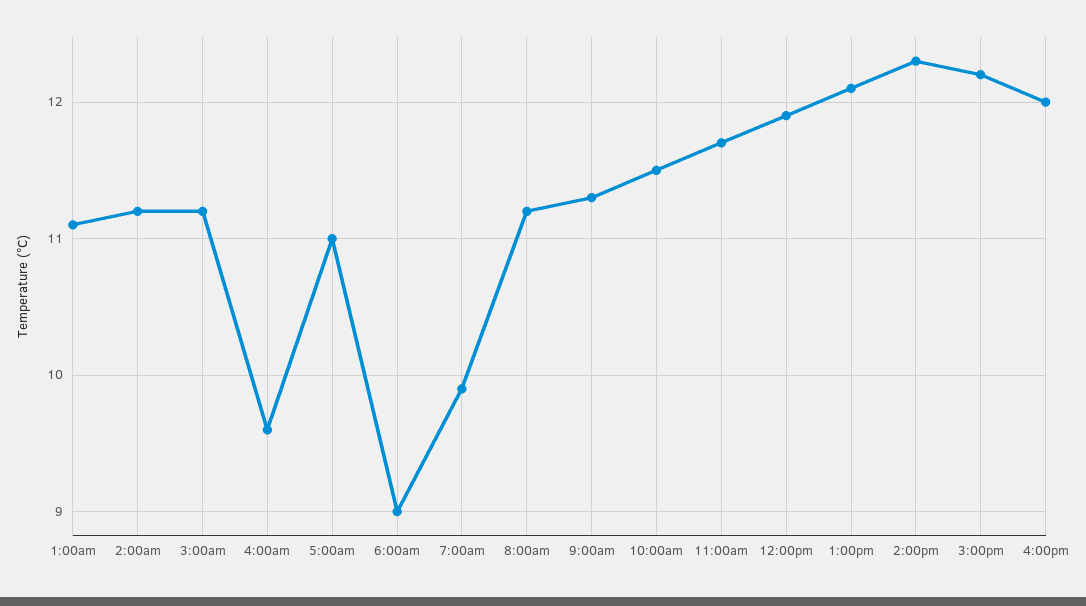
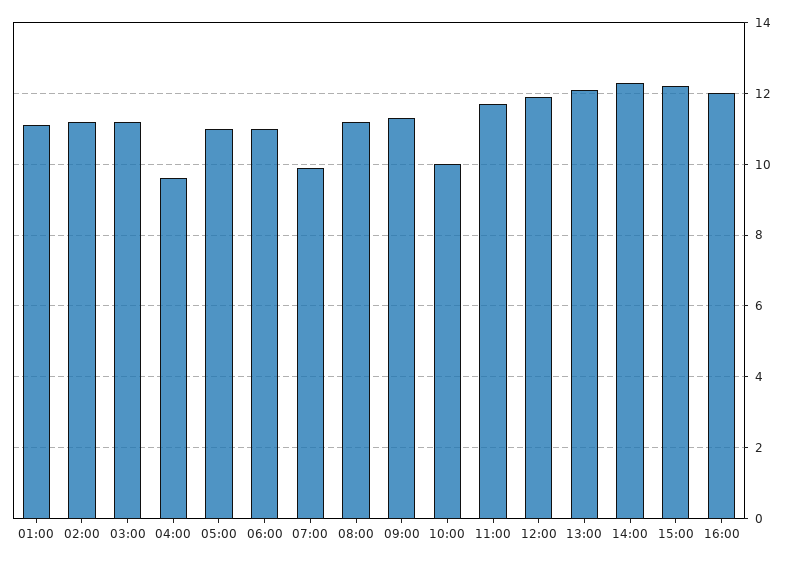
  {
    "1:00am": 11.1,
    "2:00am": 11.2,
    "3:00am": 11.2,
    "4:00am": 9.6,
    "5:00am": 11,
-   "6:00am": 9,
+   "6:00am": 11,
    "7:00am": 9.9,
    "8:00am": 11.2,
    "9:00am": 11.3,
-   "10:00am": 11.5,
+   "10:00am": 10,
    "11:00am": 11.7,
    "12:00pm": 11.9,
    "1:00pm": 12.1,
    "2:00pm": 12.3,
    "3:00pm": 12.2,
    "4:00pm": 12
  }

